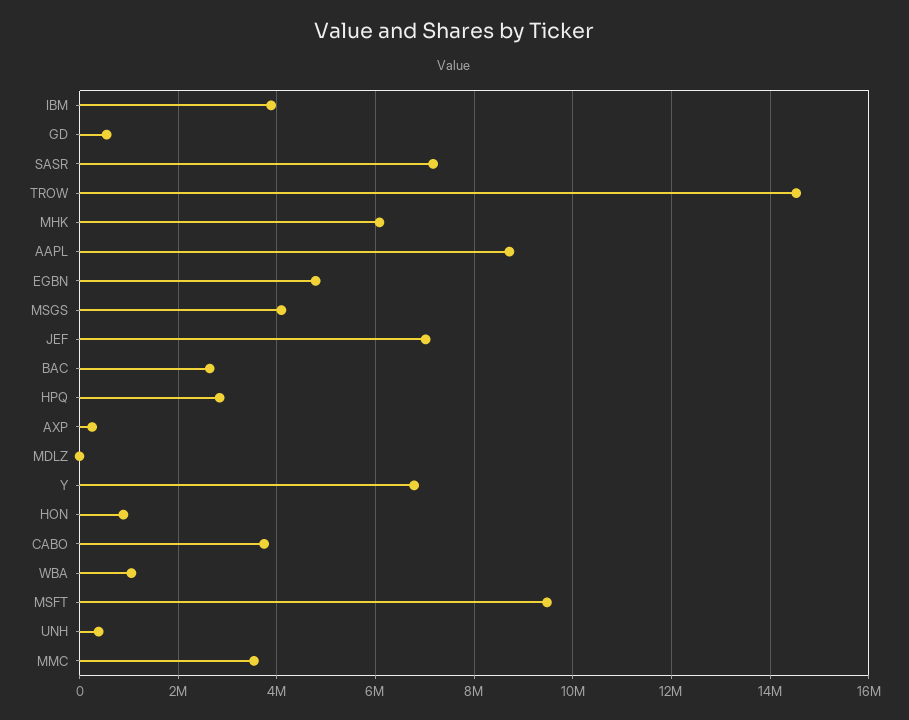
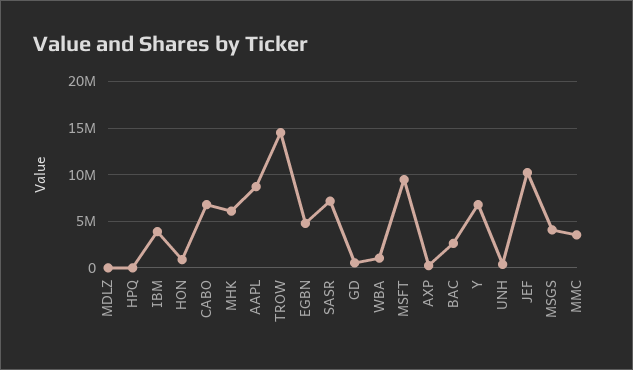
  {
    "IBM": 3800000,
    "GD": 600000,
    "SASR": 7200000,
    "TROW": 14600000,
    "MHK": 6000000,
    "AAPL": 8800000,
    "EGBN": 4800000,
    "MSGS": 4000000,
-   "JEF": 7000000,
+   "JEF": 10000000,
    "BAC": 2600000,
-   "HPQ": 2800000,
+   "HPQ": 0,
    "AXP": 200000,
    "MDLZ": 0,
    "Y": 6800000,
    "HON": 800000,
-   "CABO": 3800000,
+   "CABO": 7000000,
    "WBA": 1000000,
    "MSFT": 9400000,
    "UNH": 400000,
    "MMC": 3600000
  }

